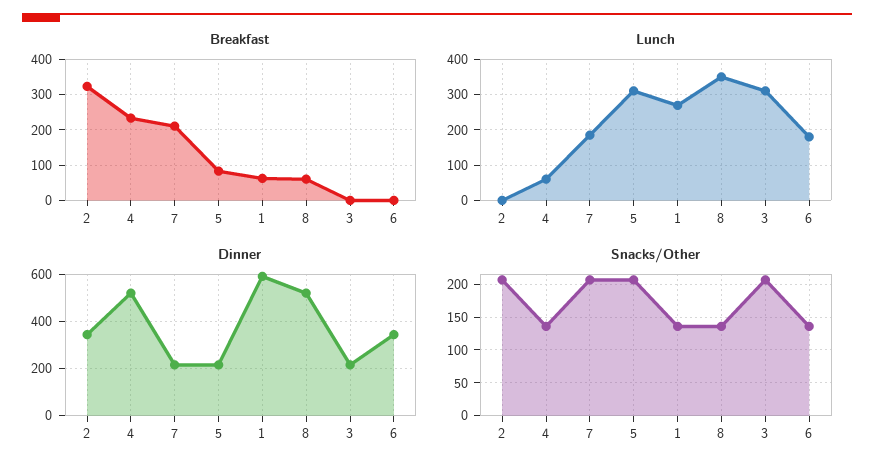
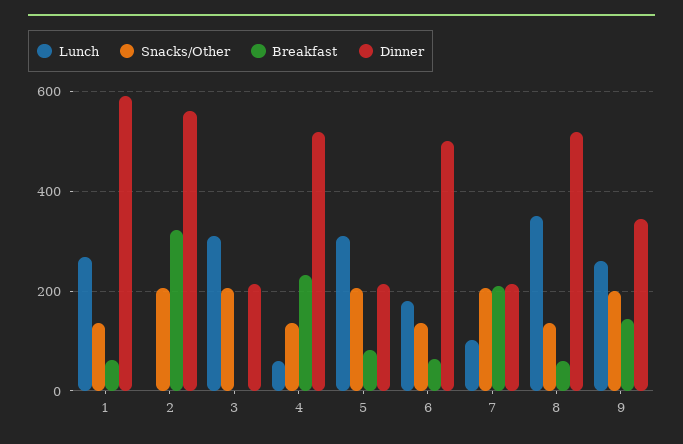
  {
    "Breakfast": {
      "2": 320,
      "4": 240,
      "7": 220,
      "5": 80,
      "1": 60,
      "8": 60,
      "3": 0,
-     "6": 0
+     "6": 60,
+     "9": 140
    },
    "Lunch": {
      "2": 0,
      "4": 60,
-     "7": 180,
+     "7": 100,
      "5": 320,
      "1": 260,
      "8": 360,
      "3": 320,
-     "6": 180
+     "6": 180,
+     "9": 260
    },
    "Dinner": {
-     "2": 350,
+     "2": 560,
      "4": 520,
      "7": 220,
      "5": 220,
      "1": 600,
      "8": 520,
      "3": 220,
-     "6": 350
+     "6": 500,
+     "9": 340
    },
    "Snacks/Other": {
      "2": 210,
      "4": 140,
      "7": 210,
      "5": 210,
      "1": 140,
      "8": 140,
      "3": 210,
-     "6": 140
+     "6": 140,
+     "9": 200
    }
  }

